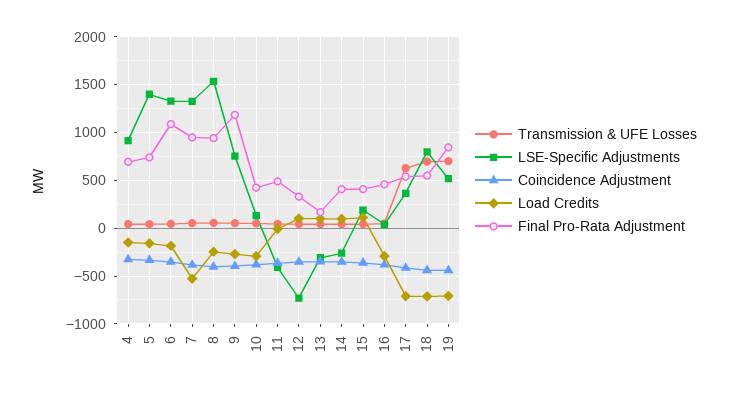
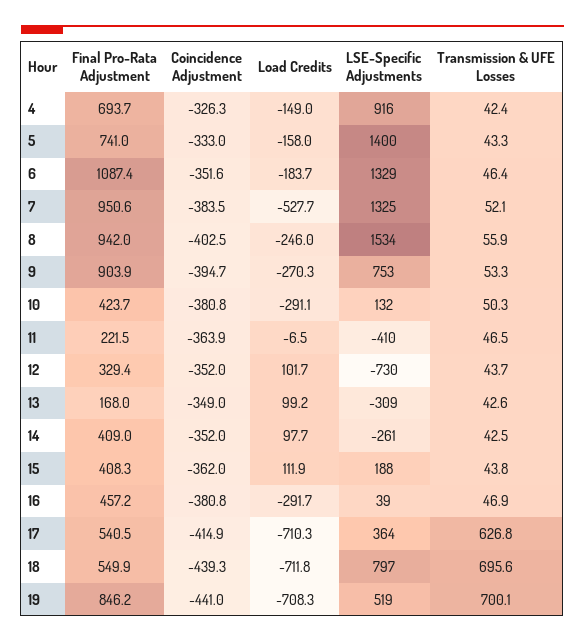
  {
    "Transmission & UFE Losses": {
      "4": 42.4,
      "5": 43.3,
      "6": 46.4,
      "7": 52.1,
      "8": 55.9,
      "9": 53.3,
      "10": 50.3,
      "11": 46.5,
      "12": 43.7,
      "13": 42.6,
      "14": 42.5,
      "15": 43.8,
      "16": 46.9,
      "17": 626.8,
      "18": 695.6,
      "19": 700.1
    },
    "LSE-Specific Adjustments": {
      "4": 916,
      "5": 1400,
      "6": 1329,
      "7": 1325,
      "8": 1534,
      "9": 753,
      "10": 132,
      "11": -410,
      "12": -730,
      "13": -309,
      "14": -261,
      "15": 188,
      "16": 39,
      "17": 364,
      "18": 797,
      "19": 519
    },
    "Coincidence Adjustment": {
      "4": -326.3,
      "5": -333,
      "6": -351.6,
      "7": -383.5,
      "8": -402.5,
      "9": -394.7,
      "10": -380.8,
      "11": -363.9,
      "12": -352,
      "13": -349,
      "14": -352,
      "15": -362,
      "16": -380.8,
      "17": -414.9,
      "18": -439.3,
      "19": -441
    },
    "Load Credits": {
      "4": -149,
      "5": -158,
      "6": -183.7,
      "7": -527.7,
      "8": -246,
      "9": -270.3,
      "10": -291.1,
      "11": -6.5,
      "12": 101.7,
      "13": 99.2,
      "14": 97.7,
      "15": 111.9,
      "16": -291.7,
      "17": -710.3,
      "18": -711.8,
      "19": -708.3
    },
    "Final Pro-Rata Adjustment": {
      "4": 693.7,
      "5": 741,
      "6": 1087.4,
      "7": 950.6,
      "8": 942,
-     "9": 1200,
+     "9": 903.9,
      "10": 423.7,
-     "11": 500,
+     "11": 221.5,
      "12": 329.4,
      "13": 168,
      "14": 409,
      "15": 408.3,
      "16": 457.2,
      "17": 540.5,
      "18": 549.9,
      "19": 846.2
    }
  }

